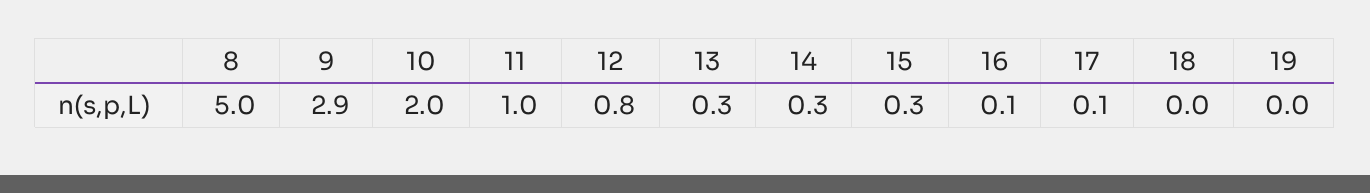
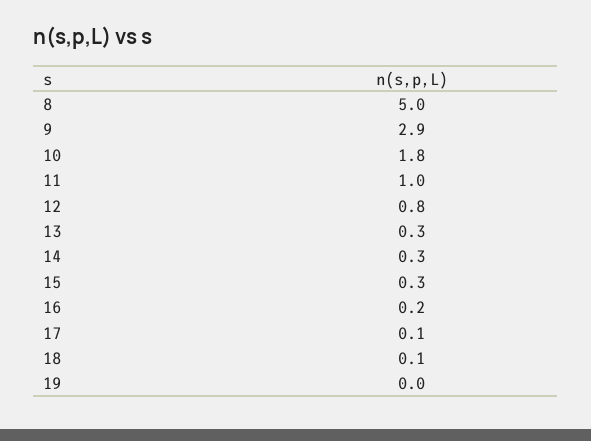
  {
    "8": 5,
    "9": 2.9,
-   "10": 2,
+   "10": 1.8,
    "11": 1,
    "12": 0.8,
    "13": 0.3,
    "14": 0.3,
    "15": 0.3,
-   "16": 0.1,
+   "16": 0.2,
    "17": 0.1,
-   "18": 0,
+   "18": 0.1,
    "19": 0
  }

